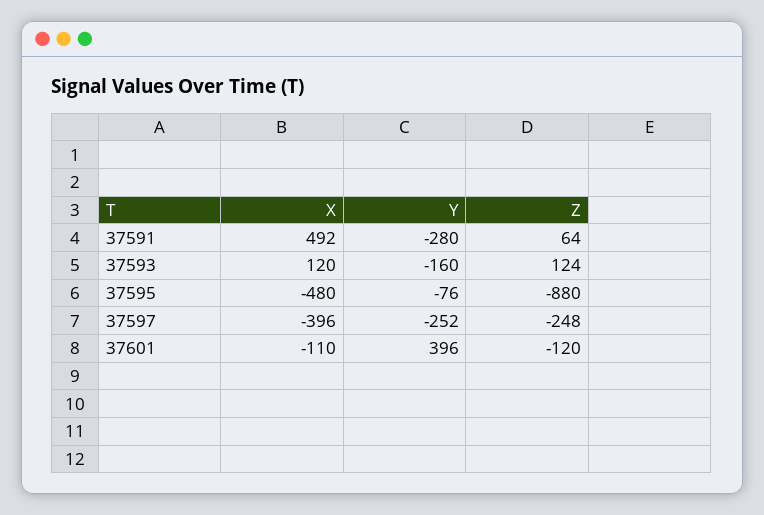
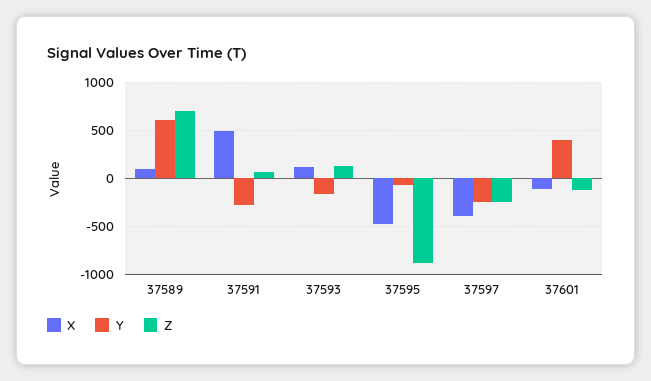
  {
    "X": {
      "37591": 492,
      "37593": 120,
      "37595": -480,
      "37597": -396,
-     "37601": -110
+     "37601": -110,
+     "37589": 100
    },
    "Y": {
      "37591": -280,
      "37593": -160,
      "37595": -76,
      "37597": -252,
-     "37601": 396
+     "37601": 396,
+     "37589": 600
    },
    "Z": {
      "37591": 64,
      "37593": 124,
      "37595": -880,
      "37597": -248,
-     "37601": -120
+     "37601": -120,
+     "37589": 700
    }
  }

